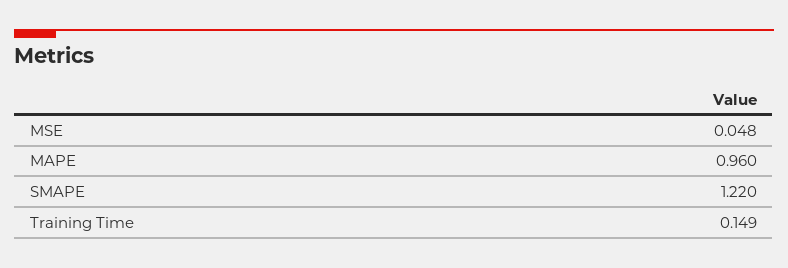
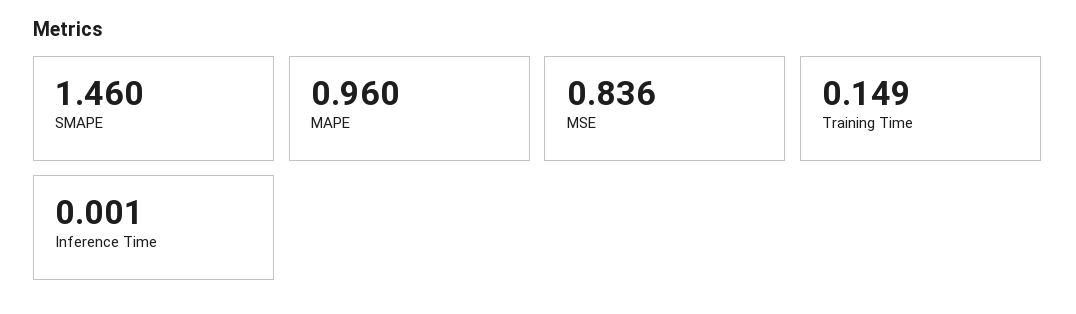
  {
-   "MSE": 0.048,
+   "MSE": 0.836,
    "MAPE": 0.96,
-   "SMAPE": 1.22,
+   "SMAPE": 1.46,
-   "Training Time": 0.149
+   "Training Time": 0.149,
+   "Inference Time": 0.001
  }

